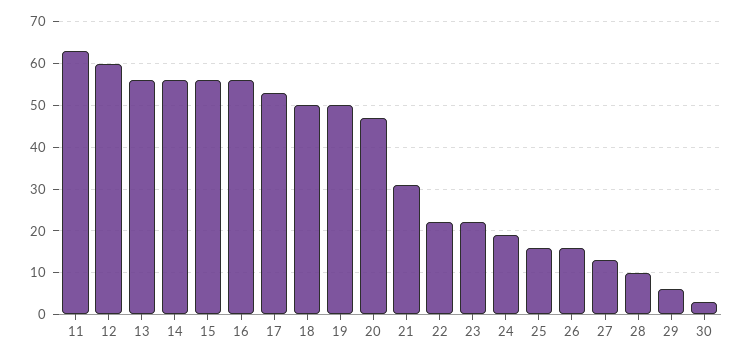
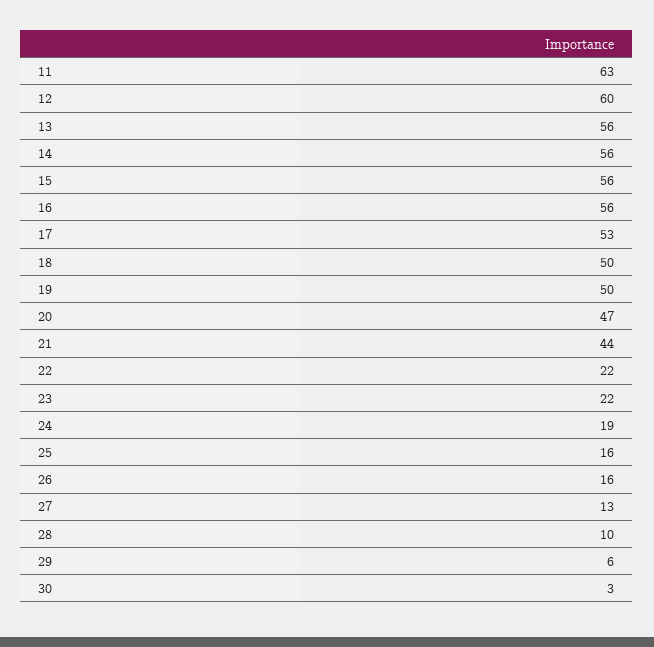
  {
    "11": 63,
    "12": 60,
    "13": 56,
    "14": 56,
    "15": 56,
    "16": 56,
    "17": 53,
    "18": 50,
    "19": 50,
    "20": 47,
-   "21": 30,
+   "21": 44,
    "22": 22,
    "23": 22,
    "24": 19,
    "25": 16,
    "26": 16,
    "27": 13,
    "28": 10,
    "29": 6,
    "30": 3
  }

